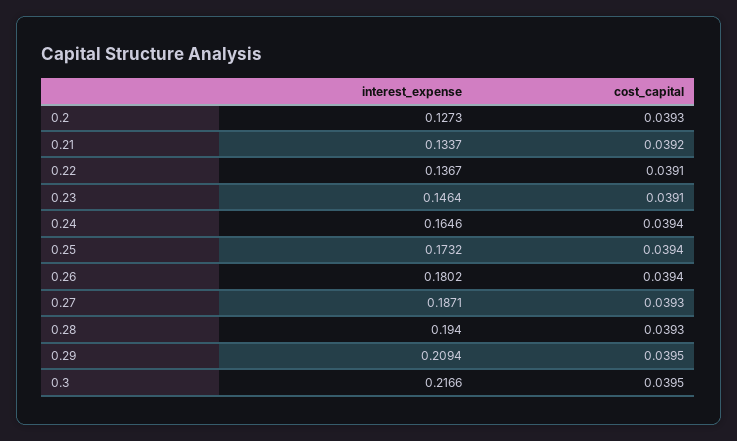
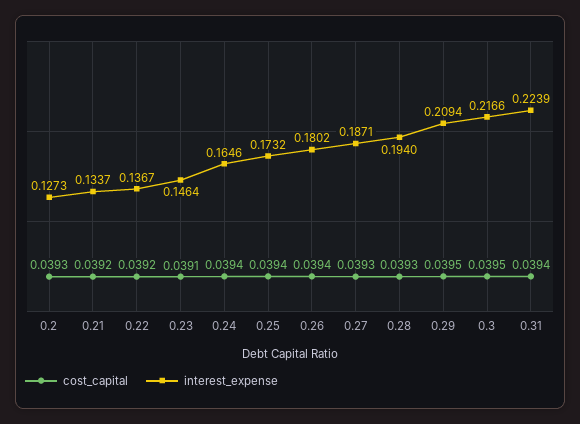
  {
    "interest_expense": {
      "0.2": 0.1273,
      "0.21": 0.1337,
      "0.22": 0.1367,
      "0.23": 0.1464,
      "0.24": 0.1646,
      "0.25": 0.1732,
      "0.26": 0.1802,
      "0.27": 0.1871,
      "0.28": 0.194,
      "0.29": 0.2094,
-     "0.3": 0.2166
+     "0.3": 0.2166,
+     "0.31": 0.2239
    },
    "cost_capital": {
      "0.2": 0.0393,
      "0.21": 0.0392,
-     "0.22": 0.0391,
+     "0.22": 0.0392,
      "0.23": 0.0391,
      "0.24": 0.0394,
      "0.25": 0.0394,
      "0.26": 0.0394,
      "0.27": 0.0393,
      "0.28": 0.0393,
      "0.29": 0.0395,
-     "0.3": 0.0395
+     "0.3": 0.0395,
+     "0.31": 0.0394
    }
  }

